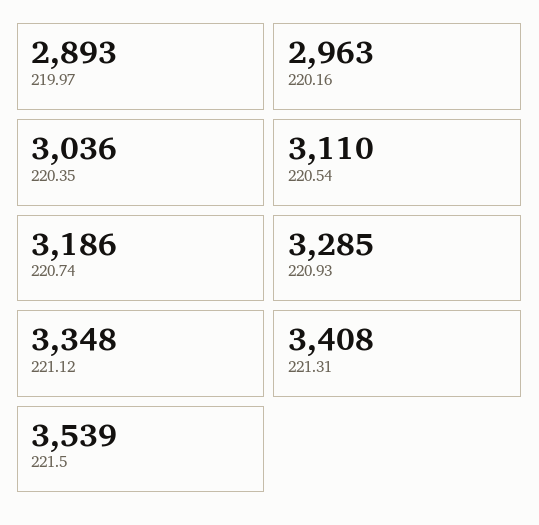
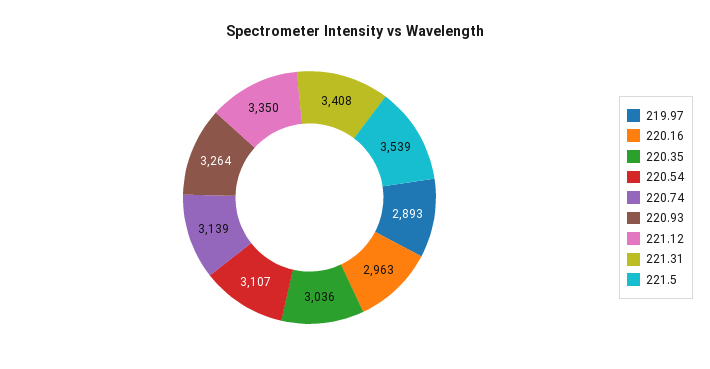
  {
    "219.97": 2893,
    "220.16": 2963,
    "220.35": 3036,
-   "220.54": 3110,
+   "220.54": 3107,
-   "220.74": 3186,
+   "220.74": 3139,
-   "220.93": 3285,
+   "220.93": 3264,
-   "221.12": 3348,
+   "221.12": 3350,
    "221.31": 3408,
    "221.5": 3539
  }

